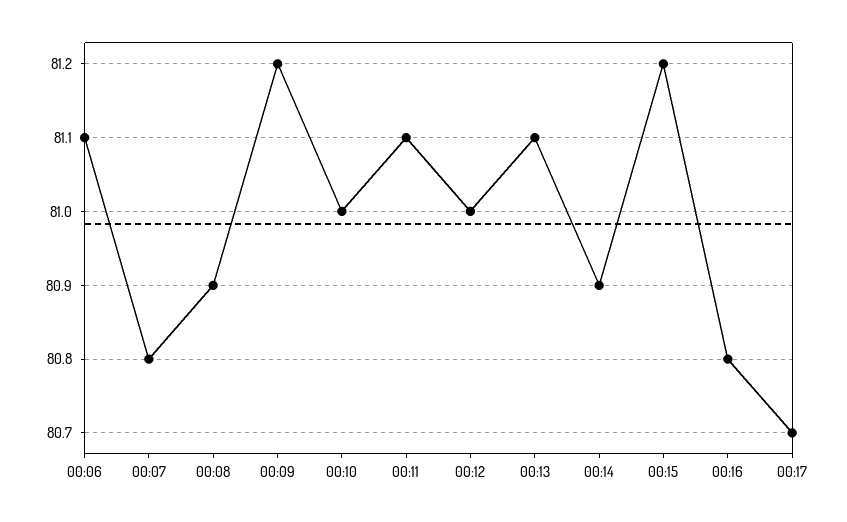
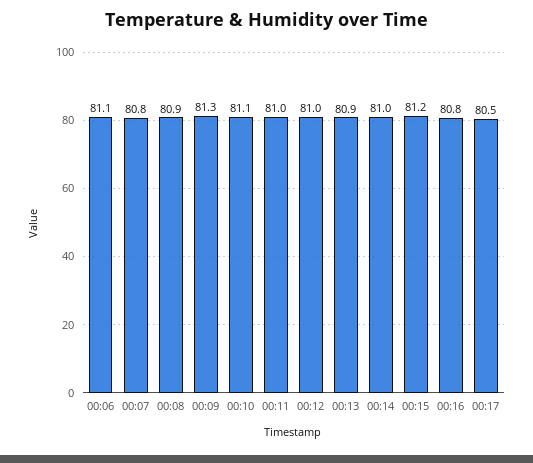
  {
    "00:06": 81.1,
    "00:07": 80.8,
    "00:08": 80.9,
-   "00:09": 81.2,
+   "00:09": 81.3,
-   "00:10": 81,
+   "00:10": 81.1,
-   "00:11": 81.1,
+   "00:11": 81,
    "00:12": 81,
-   "00:13": 81.1,
+   "00:13": 80.9,
-   "00:14": 80.9,
+   "00:14": 81,
    "00:15": 81.2,
    "00:16": 80.8,
-   "00:17": 80.7
+   "00:17": 80.5
  }

